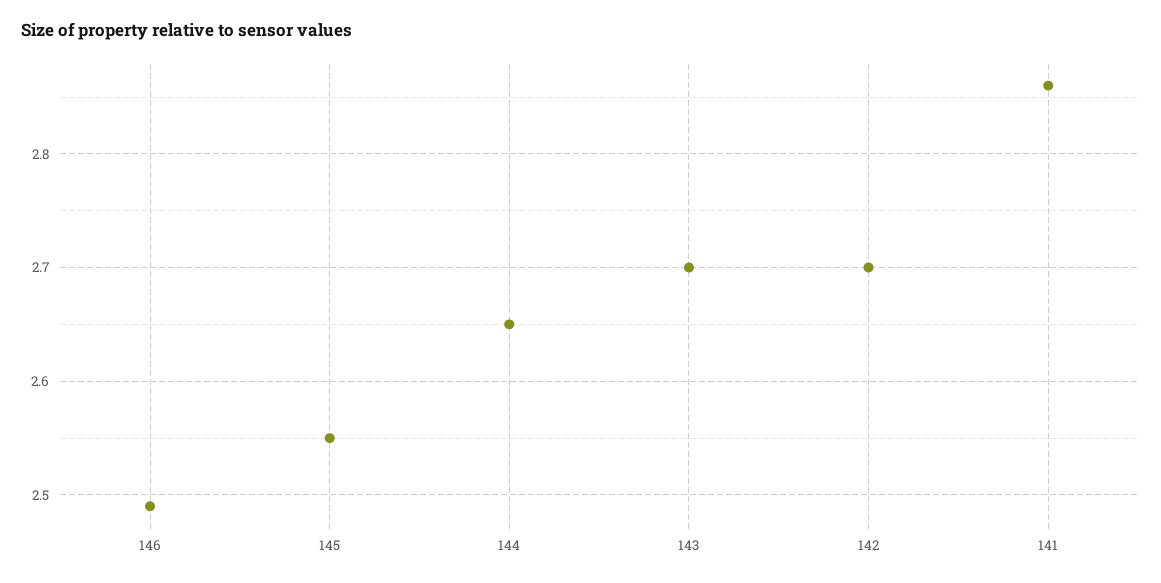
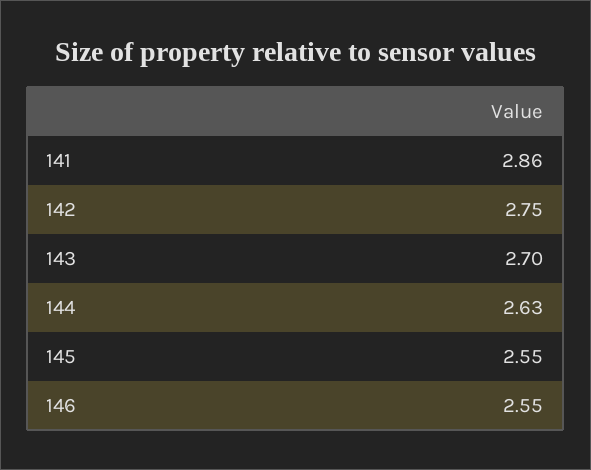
  {
-   "146": 2.49,
+   "146": 2.55,
    "145": 2.55,
-   "144": 2.65,
+   "144": 2.63,
    "143": 2.7,
-   "142": 2.7,
+   "142": 2.75,
    "141": 2.86
  }

